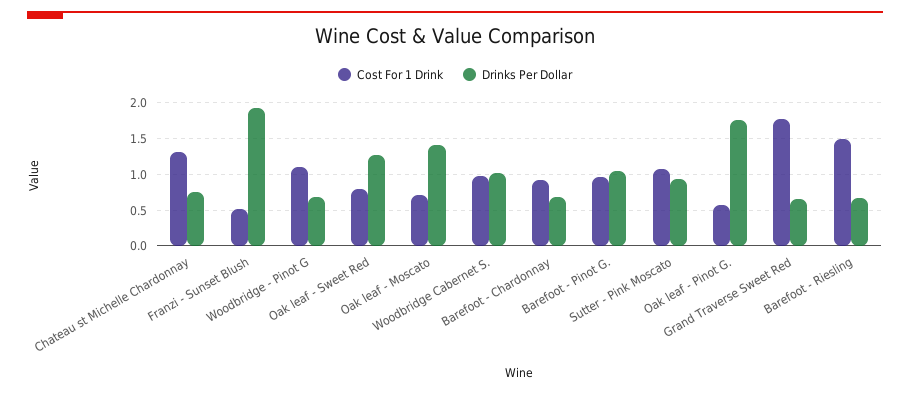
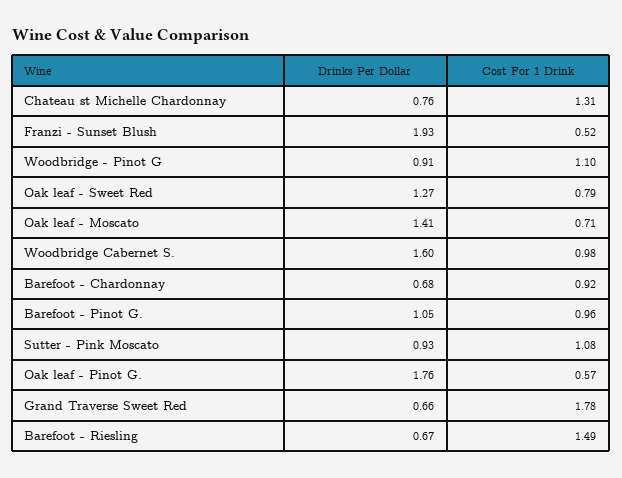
  {
    "Cost For 1 Drink": {
      "Chateau st Michelle Chardonnay": 1.31,
      "Franzi - Sunset Blush": 0.52,
      "Woodbridge - Pinot G": 1.1,
      "Oak leaf - Sweet Red": 0.79,
      "Oak leaf - Moscato": 0.71,
      "Woodbridge Cabernet S.": 0.98,
      "Barefoot - Chardonnay": 0.92,
      "Barefoot - Pinot G.": 0.96,
      "Sutter - Pink Moscato": 1.08,
      "Oak leaf - Pinot G.": 0.57,
      "Grand Traverse Sweet Red": 1.78,
      "Barefoot - Riesling": 1.49
    },
    "Drinks Per Dollar": {
      "Chateau st Michelle Chardonnay": 0.76,
      "Franzi - Sunset Blush": 1.93,
-     "Woodbridge - Pinot G": 0.7,
+     "Woodbridge - Pinot G": 0.91,
      "Oak leaf - Sweet Red": 1.27,
      "Oak leaf - Moscato": 1.41,
-     "Woodbridge Cabernet S.": 1,
+     "Woodbridge Cabernet S.": 1.6,
      "Barefoot - Chardonnay": 0.68,
      "Barefoot - Pinot G.": 1.05,
      "Sutter - Pink Moscato": 0.93,
      "Oak leaf - Pinot G.": 1.76,
      "Grand Traverse Sweet Red": 0.66,
      "Barefoot - Riesling": 0.67
    }
  }

